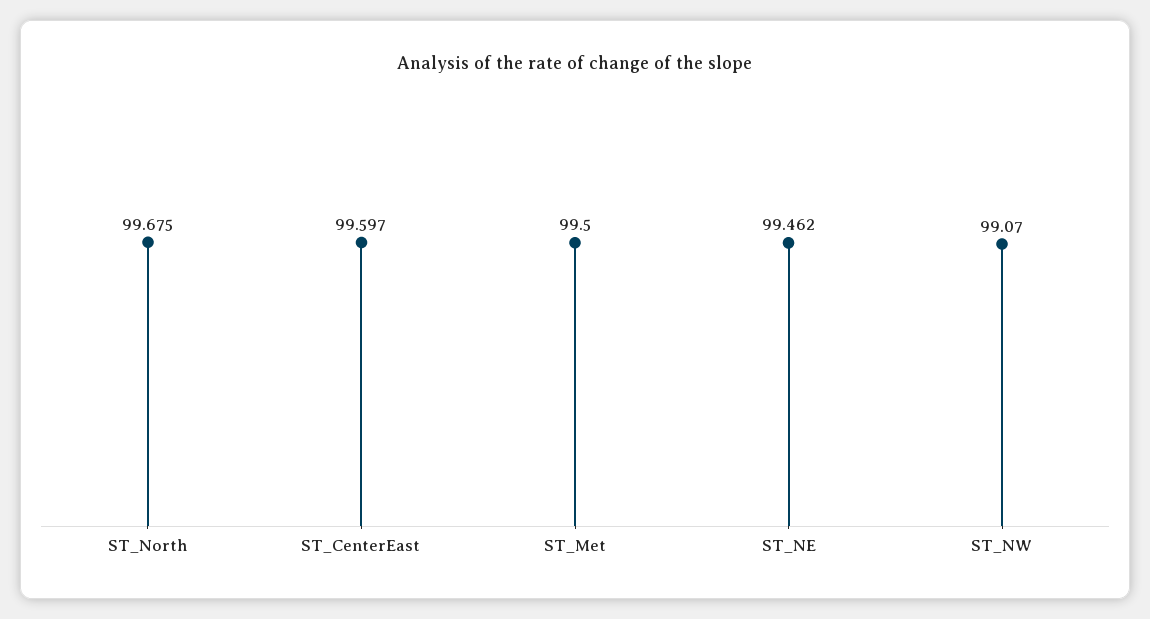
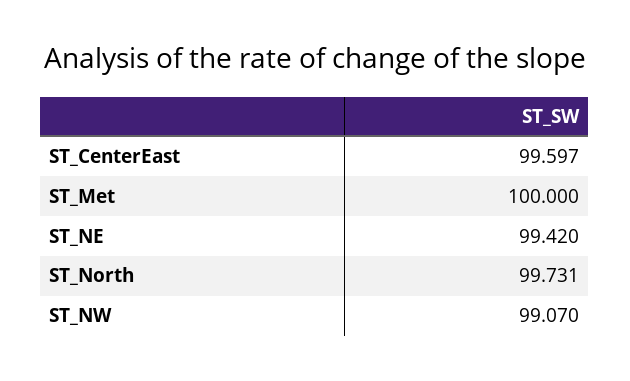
  {
-   "ST_North": 99.675,
+   "ST_North": 99.731,
    "ST_CenterEast": 99.597,
-   "ST_Met": 99.5,
+   "ST_Met": 100,
-   "ST_NE": 99.462,
+   "ST_NE": 99.42,
    "ST_NW": 99.07
  }

